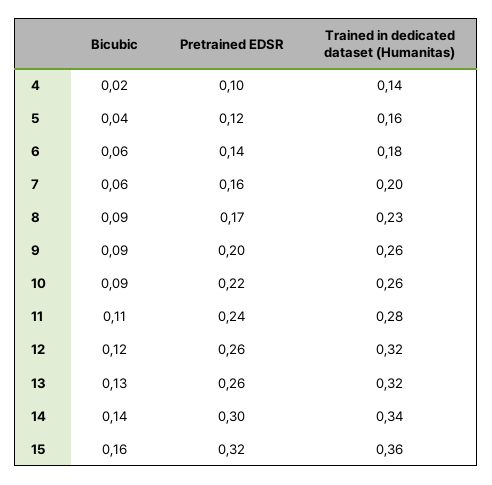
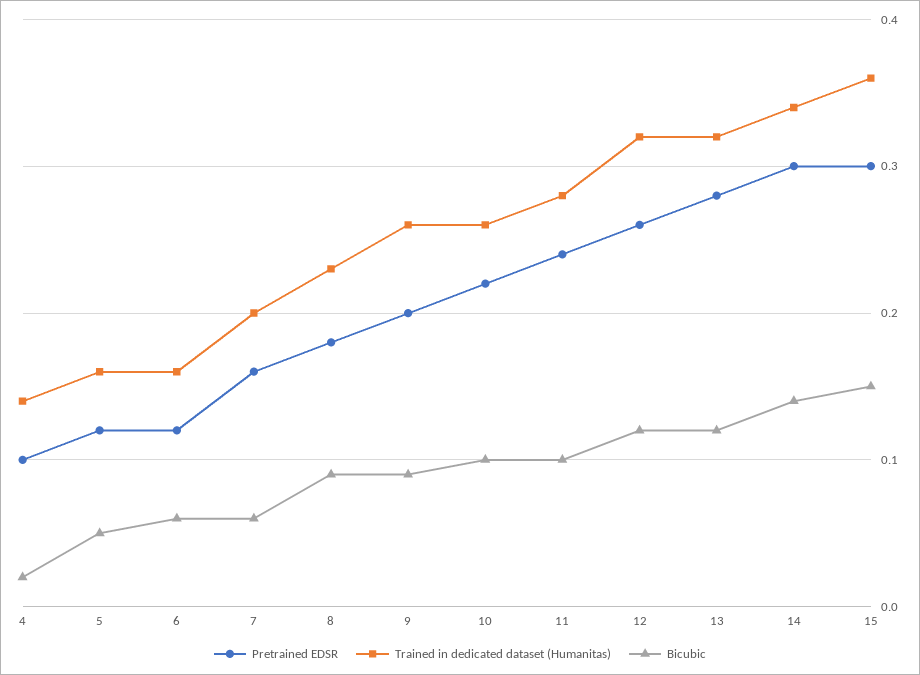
  {
    "Bicubic": {
      "4": 0.02,
-     "5": 0.04,
+     "5": 0.05,
      "6": 0.06,
      "7": 0.06,
      "8": 0.09,
      "9": 0.09,
-     "10": 0.09,
+     "10": 0.1,
-     "11": 0.11,
+     "11": 0.1,
      "12": 0.12,
-     "13": 0.13,
+     "13": 0.12,
      "14": 0.14,
-     "15": 0.16
+     "15": 0.15
    },
    "Pretrained EDSR": {
      "4": 0.1,
      "5": 0.12,
-     "6": 0.14,
+     "6": 0.12,
      "7": 0.16,
-     "8": 0.17,
+     "8": 0.18,
      "9": 0.2,
      "10": 0.22,
      "11": 0.24,
      "12": 0.26,
-     "13": 0.26,
+     "13": 0.28,
      "14": 0.3,
-     "15": 0.32
+     "15": 0.3
    },
    "Trained in dedicated dataset (Humanitas)": {
      "4": 0.14,
      "5": 0.16,
-     "6": 0.18,
+     "6": 0.16,
      "7": 0.2,
      "8": 0.23,
      "9": 0.26,
      "10": 0.26,
      "11": 0.28,
      "12": 0.32,
      "13": 0.32,
      "14": 0.34,
      "15": 0.36
    }
  }

